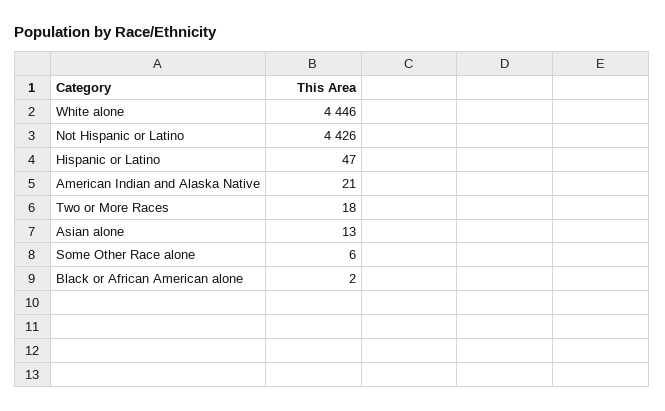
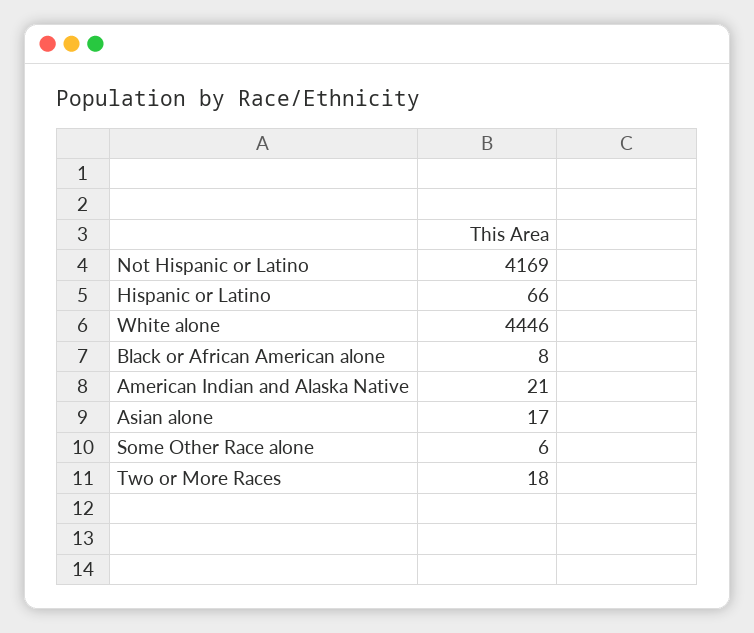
  {
    "White alone": 4446,
-   "Not Hispanic or Latino": 4426,
+   "Not Hispanic or Latino": 4169,
-   "Hispanic or Latino": 47,
+   "Hispanic or Latino": 66,
    "American Indian and Alaska Native": 21,
    "Two or More Races": 18,
-   "Asian alone": 13,
+   "Asian alone": 17,
    "Some Other Race alone": 6,
-   "Black or African American alone": 2
+   "Black or African American alone": 8
  }

